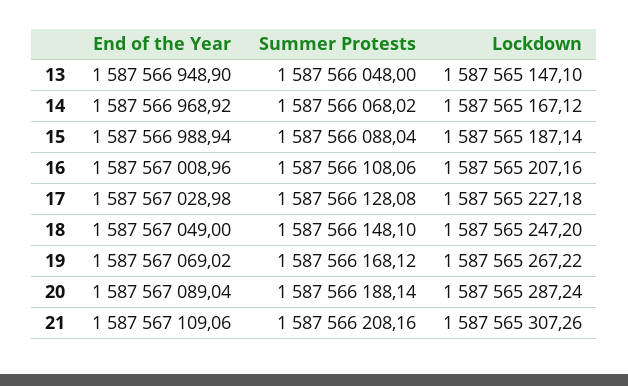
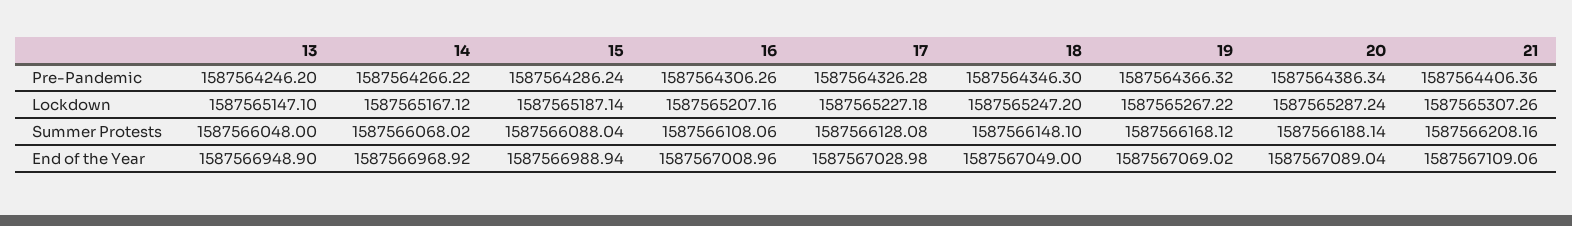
  {
    "End of the Year": {
      "13": 1587566948.9,
      "14": 1587566968.92,
      "15": 1587566988.94,
      "16": 1587567008.96,
      "17": 1587567028.98,
      "18": 1587567049,
      "19": 1587567069.02,
      "20": 1587567089.04,
      "21": 1587567109.06
    },
    "Summer Protests": {
      "13": 1587566048,
      "14": 1587566068.02,
      "15": 1587566088.04,
      "16": 1587566108.06,
      "17": 1587566128.08,
      "18": 1587566148.1,
      "19": 1587566168.12,
      "20": 1587566188.14,
      "21": 1587566208.16
    },
    "Lockdown": {
      "13": 1587565147.1,
      "14": 1587565167.12,
      "15": 1587565187.14,
      "16": 1587565207.16,
      "17": 1587565227.18,
      "18": 1587565247.2,
      "19": 1587565267.22,
      "20": 1587565287.24,
      "21": 1587565307.26
-   }
+   },
+   "Pre-Pandemic": {
+     "13": 1587564246.2,
+     "14": 1587564266.22,
+     "15": 1587564286.24,
+     "16": 1587564306.26,
+     "17": 1587564326.28,
+     "18": 1587564346.3,
+     "19": 1587564366.32,
+     "20": 1587564386.34,
+     "21": 1587564406.36
+   }
  }

